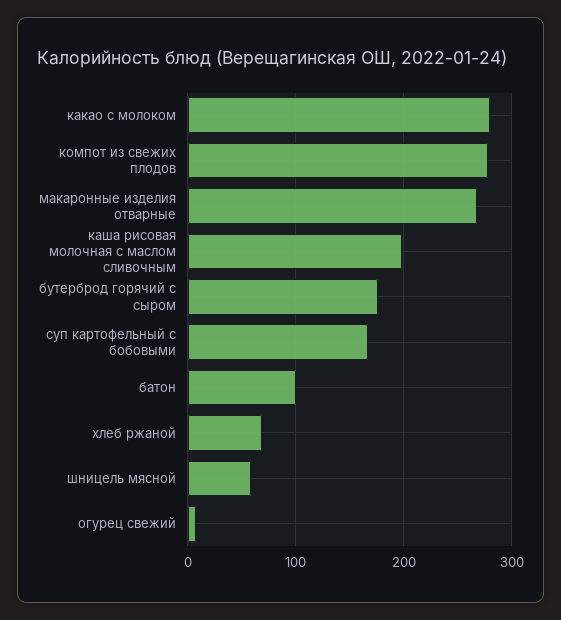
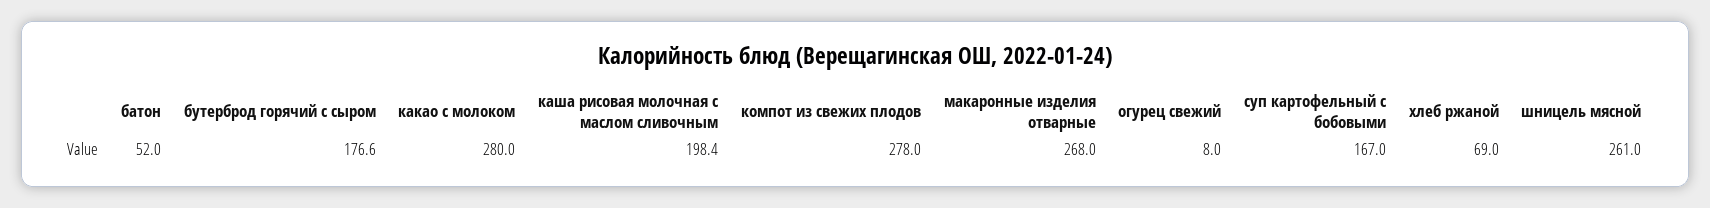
  {
    "какао с молоком": 280,
    "компот из свежих плодов": 278,
    "макаронные изделия отварные": 268,
    "каша рисовая молочная с маслом сливочным": 198.4,
    "бутерброд горячий с сыром": 176.6,
    "суп картофельный с бобовыми": 167,
-   "батон": 100,
+   "батон": 52,
    "хлеб ржаной": 69,
-   "шницель мясной": 60,
+   "шницель мясной": 261,
    "огурец свежий": 8
  }

